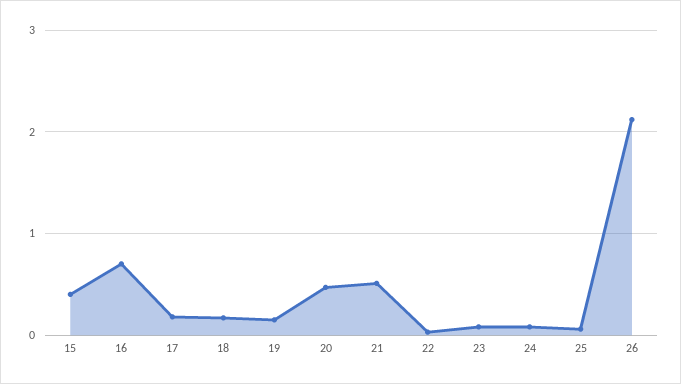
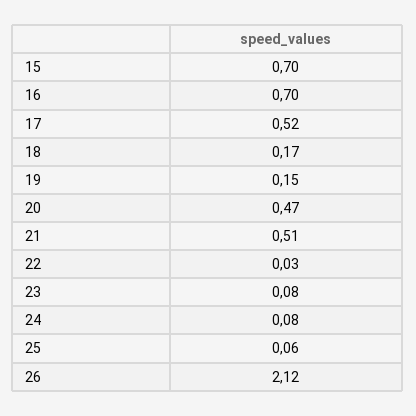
  {
-   "15": 0.4,
+   "15": 0.7,
    "16": 0.7,
-   "17": 0.2,
+   "17": 0.52,
    "18": 0.17,
    "19": 0.15,
    "20": 0.47,
    "21": 0.51,
    "22": 0.03,
    "23": 0.08,
    "24": 0.08,
    "25": 0.06,
    "26": 2.12
  }

